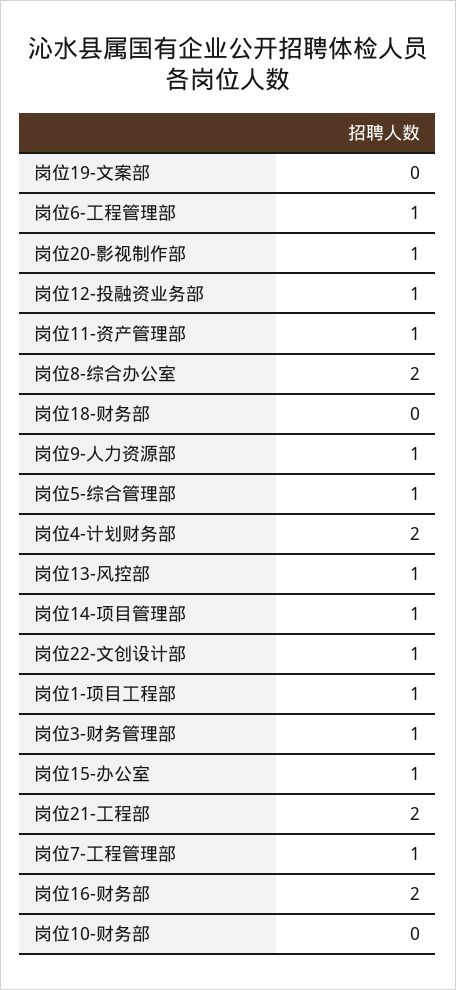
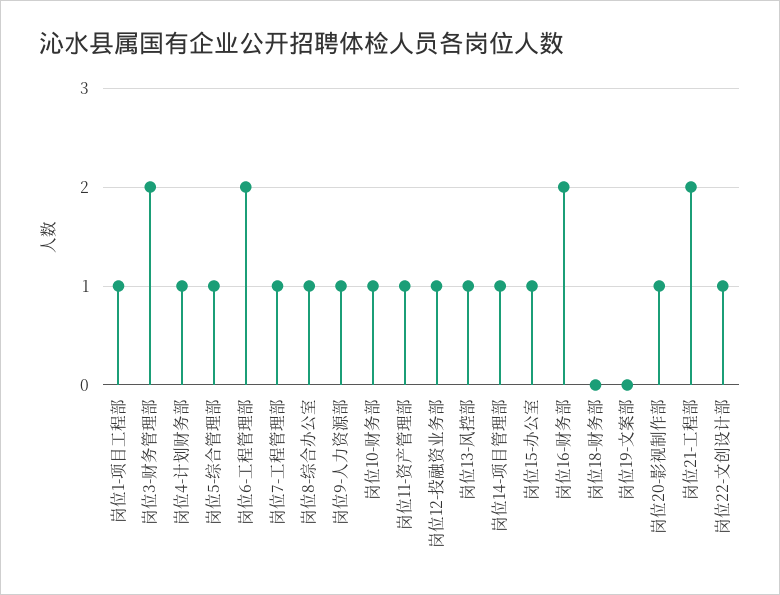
  {
    "岗位19-文案部": 0,
-   "岗位6-工程管理部": 1,
+   "岗位6-工程管理部": 2,
    "岗位20-影视制作部": 1,
    "岗位12-投融资业务部": 1,
    "岗位11-资产管理部": 1,
-   "岗位8-综合办公室": 2,
+   "岗位8-综合办公室": 1,
    "岗位18-财务部": 0,
    "岗位9-人力资源部": 1,
    "岗位5-综合管理部": 1,
-   "岗位4-计划财务部": 2,
+   "岗位4-计划财务部": 1,
    "岗位13-风控部": 1,
    "岗位14-项目管理部": 1,
    "岗位22-文创设计部": 1,
    "岗位1-项目工程部": 1,
-   "岗位3-财务管理部": 1,
+   "岗位3-财务管理部": 2,
    "岗位15-办公室": 1,
    "岗位21-工程部": 2,
    "岗位7-工程管理部": 1,
    "岗位16-财务部": 2,
-   "岗位10-财务部": 0
+   "岗位10-财务部": 1
  }

